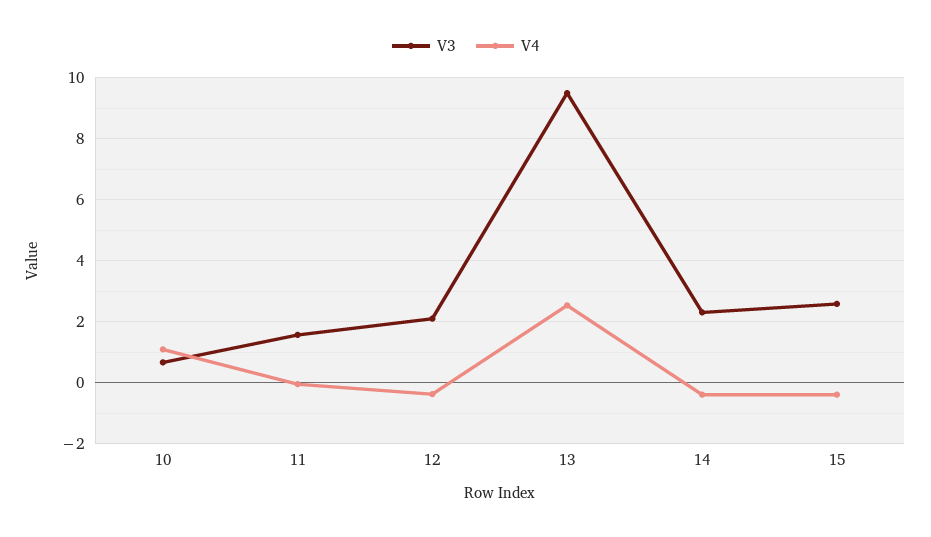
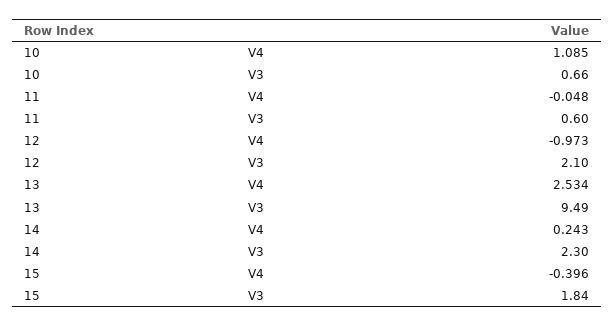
  {
    "V3": {
      "10": 0.66,
-     "11": 1.6,
+     "11": 0.6,
      "12": 2.1,
      "13": 9.49,
      "14": 2.3,
-     "15": 2.6
+     "15": 1.84
    },
    "V4": {
      "10": 1.085,
      "11": -0.048,
-     "12": -0.4,
+     "12": -0.973,
      "13": 2.534,
-     "14": -0.4,
+     "14": 0.243,
      "15": -0.396
    }
  }

